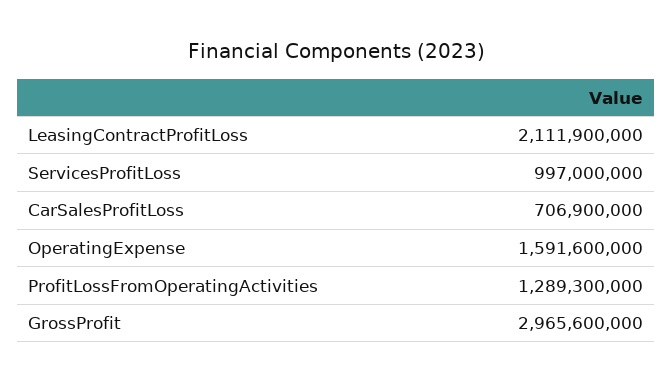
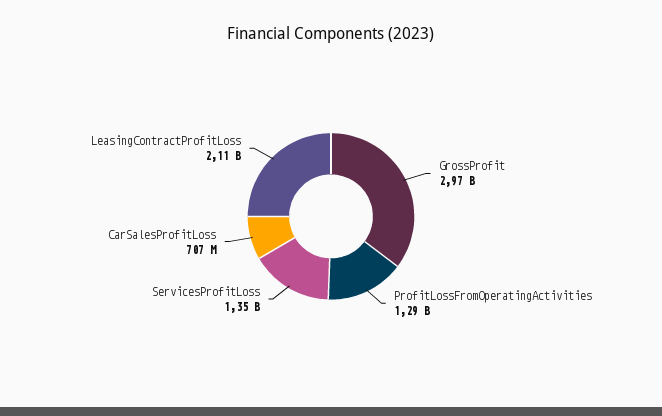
  {
    "LeasingContractProfitLoss": 2111900000,
-   "ServicesProfitLoss": 997000000,
+   "ServicesProfitLoss": 1350000000,
    "CarSalesProfitLoss": 706900000,
-   "OperatingExpense": 1591600000,
    "ProfitLossFromOperatingActivities": 1289300000,
    "GrossProfit": 2965600000
  }

